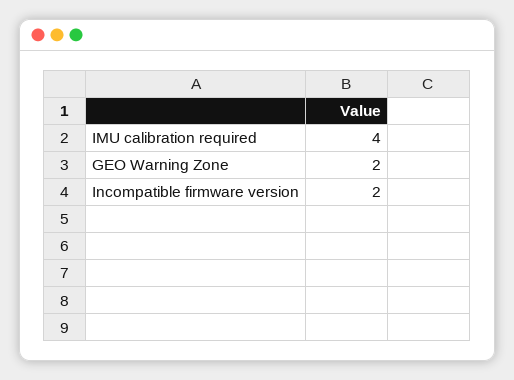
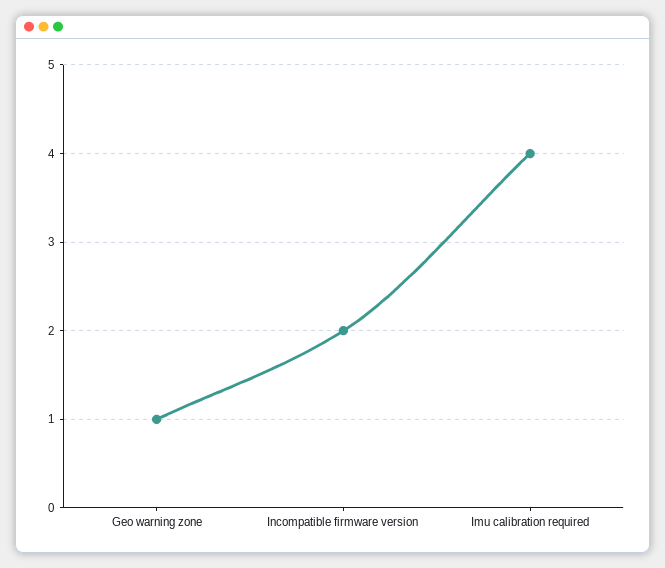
  {
    "IMU calibration required": 4,
-   "GEO Warning Zone": 2,
+   "GEO Warning Zone": 1,
    "Incompatible firmware version": 2
  }

